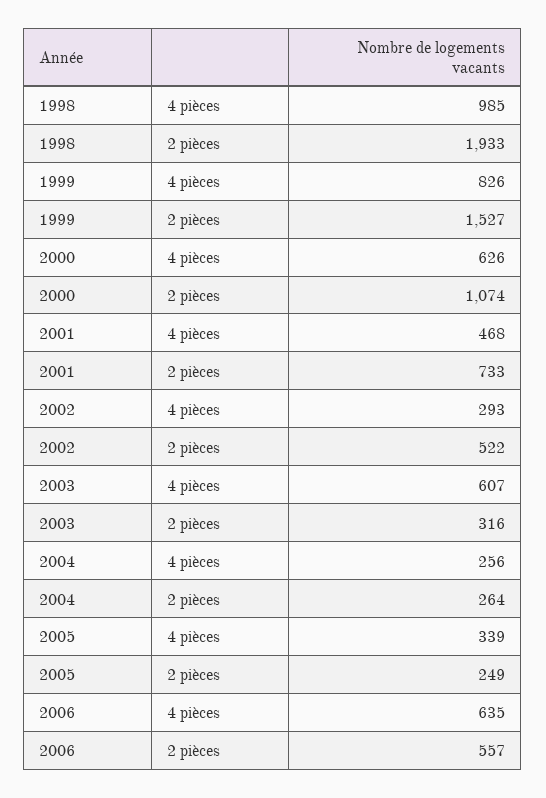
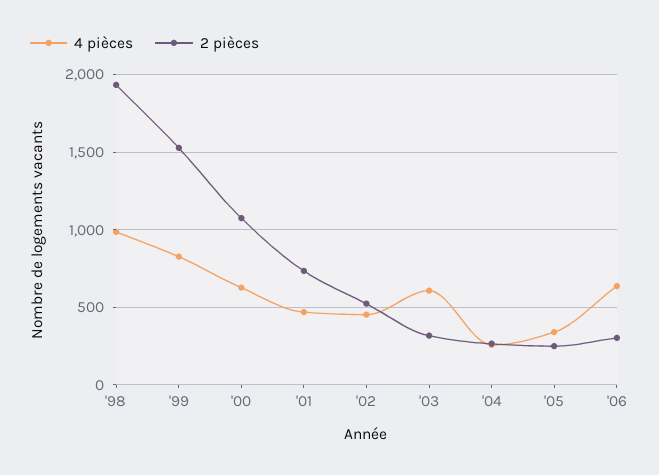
  {
    "4 pièces": {
      "1998": 985,
      "1999": 826,
      "2000": 626,
      "2001": 468,
-     "2002": 293,
+     "2002": 450,
      "2003": 607,
      "2004": 256,
      "2005": 339,
      "2006": 635
    },
    "2 pièces": {
      "1998": 1933,
      "1999": 1527,
      "2000": 1074,
      "2001": 733,
      "2002": 522,
      "2003": 316,
      "2004": 264,
      "2005": 249,
-     "2006": 557
+     "2006": 300
    }
  }

